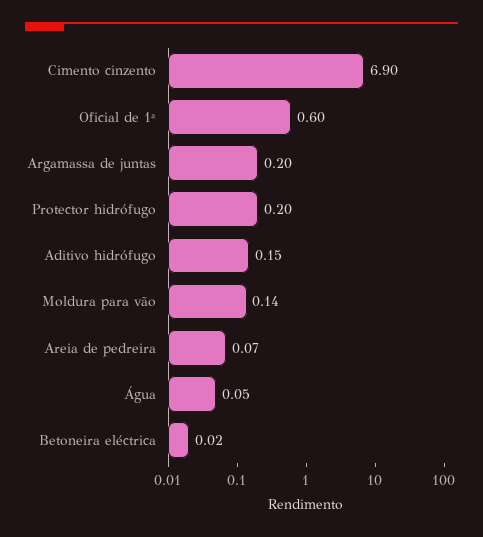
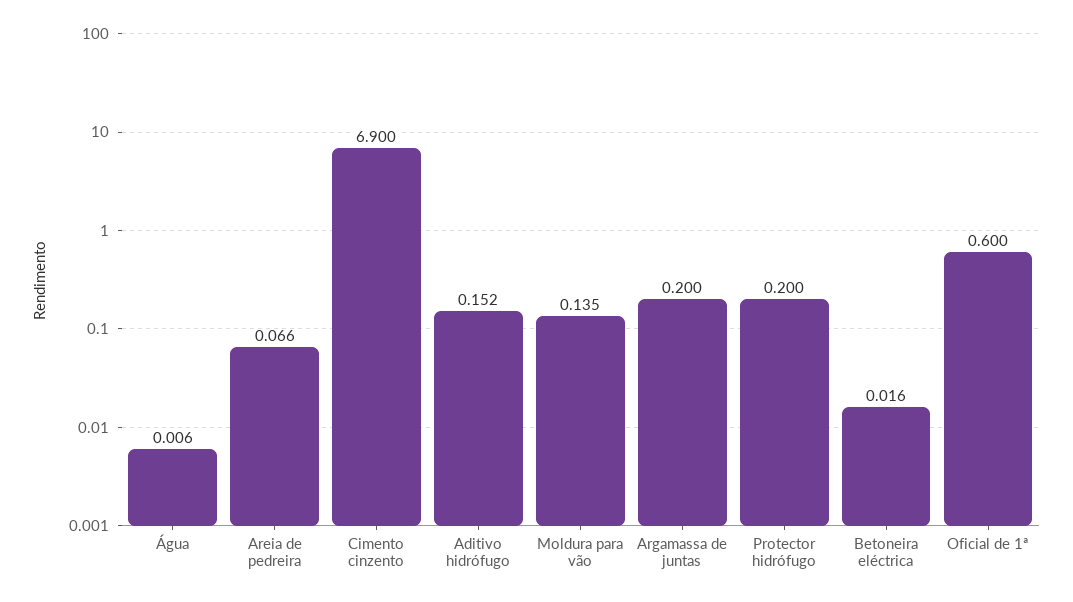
  {
    "Cimento cinzento": 6.9,
    "Oficial de 1ª": 0.6,
    "Argamassa de juntas": 0.2,
    "Protector hidrófugo": 0.2,
    "Aditivo hidrófugo": 0.152,
    "Moldura para vão": 0.135,
    "Areia de pedreira": 0.066,
-   "Água": 0.05,
+   "Água": 0.006,
    "Betoneira eléctrica": 0.016
  }

